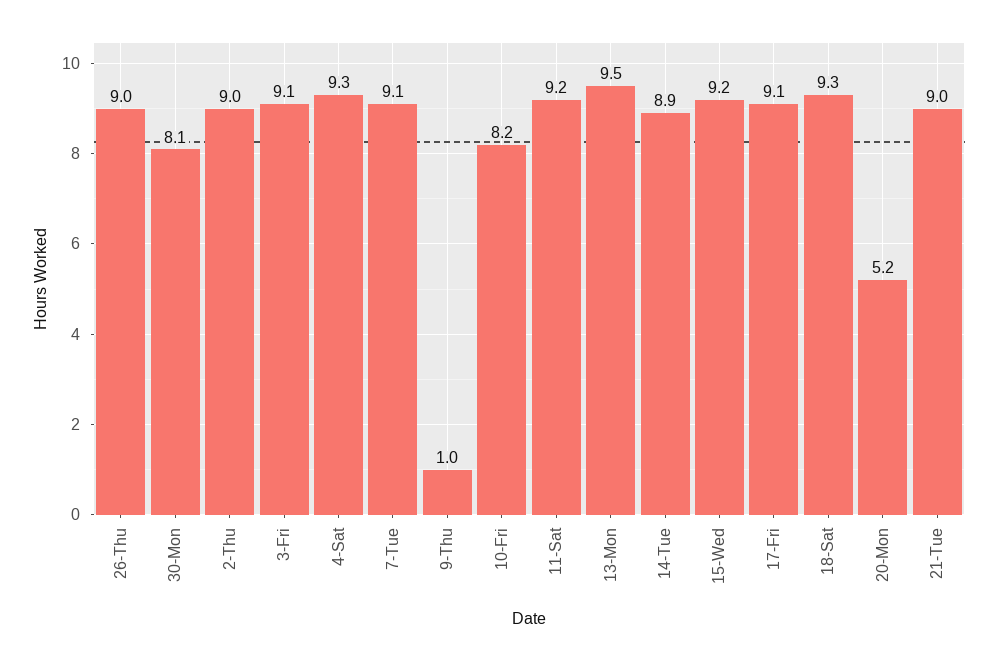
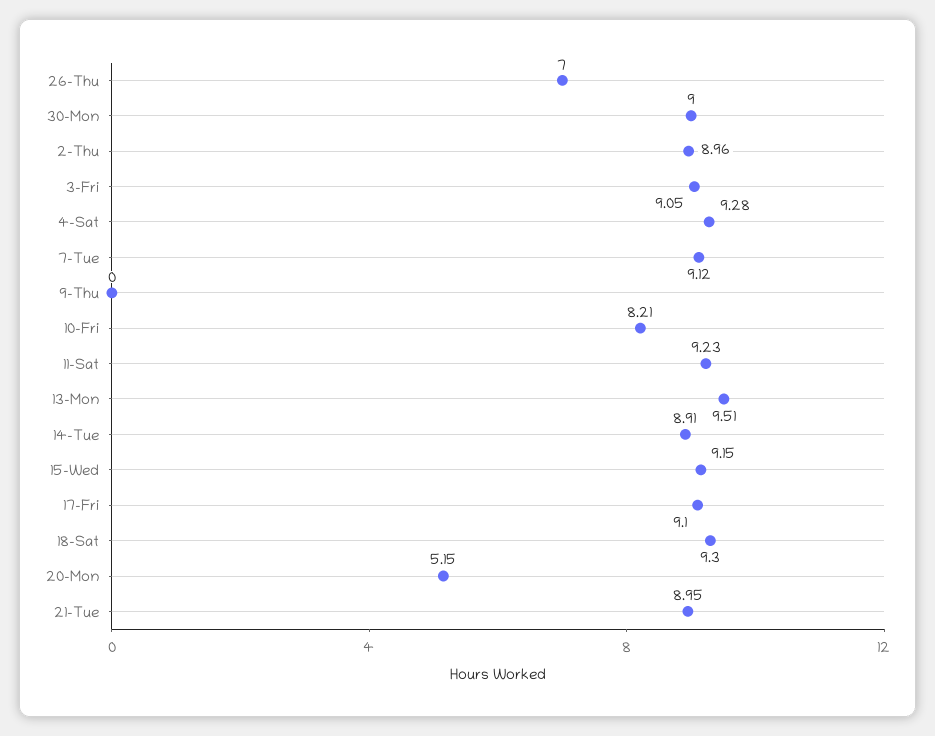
  {
-   "26-Thu": 9,
+   "26-Thu": 7,
-   "30-Mon": 8.1,
+   "30-Mon": 9,
    "2-Thu": 8.96,
    "3-Fri": 9.05,
    "4-Sat": 9.28,
    "7-Tue": 9.12,
-   "9-Thu": 1,
+   "9-Thu": 0,
    "10-Fri": 8.21,
    "11-Sat": 9.23,
    "13-Mon": 9.51,
    "14-Tue": 8.91,
    "15-Wed": 9.15,
    "17-Fri": 9.1,
    "18-Sat": 9.3,
    "20-Mon": 5.15,
    "21-Tue": 8.95
  }

